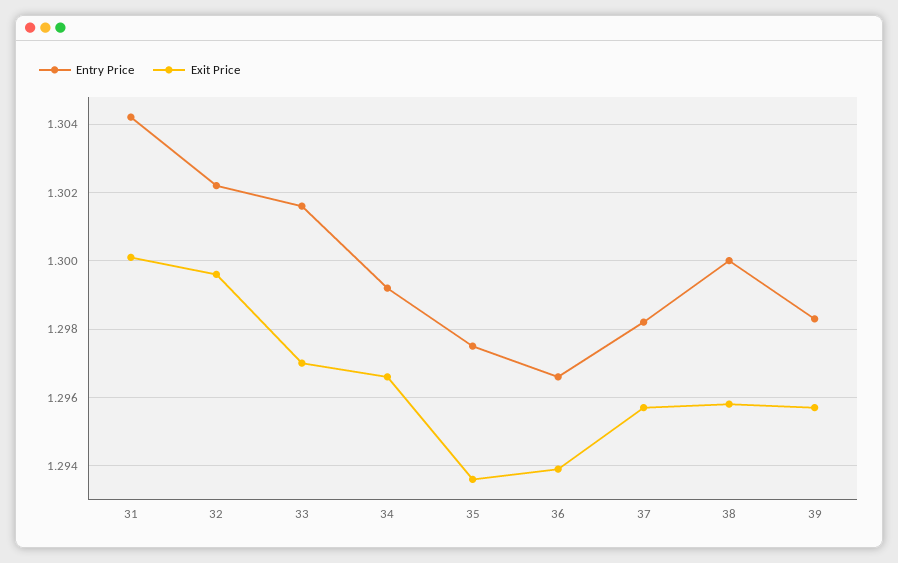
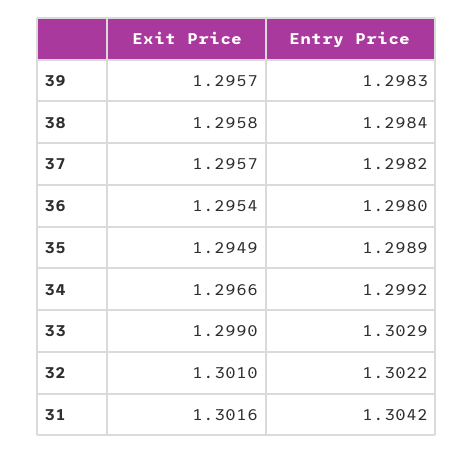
  {
    "Entry Price": {
      "31": 1.3042,
      "32": 1.3022,
-     "33": 1.3015,
+     "33": 1.3029,
      "34": 1.2992,
-     "35": 1.2975,
+     "35": 1.2989,
-     "36": 1.2965,
+     "36": 1.298,
      "37": 1.2982,
-     "38": 1.3,
+     "38": 1.2984,
      "39": 1.2983
    },
    "Exit Price": {
-     "31": 1.3,
+     "31": 1.3016,
-     "32": 1.2995,
+     "32": 1.301,
-     "33": 1.297,
+     "33": 1.299,
      "34": 1.2966,
-     "35": 1.2935,
+     "35": 1.2949,
-     "36": 1.294,
+     "36": 1.2954,
      "37": 1.2957,
      "38": 1.2958,
      "39": 1.2957
    }
  }

